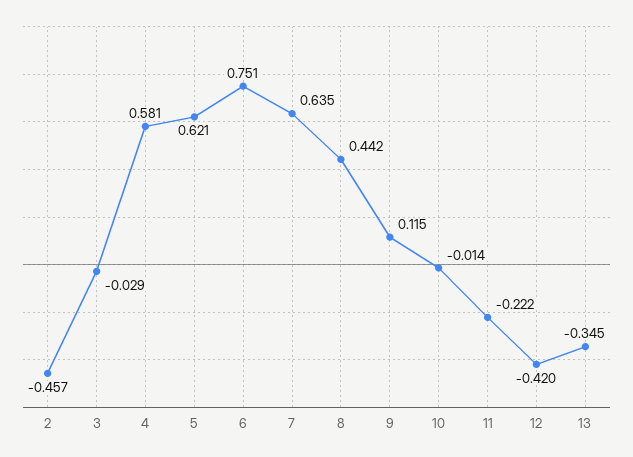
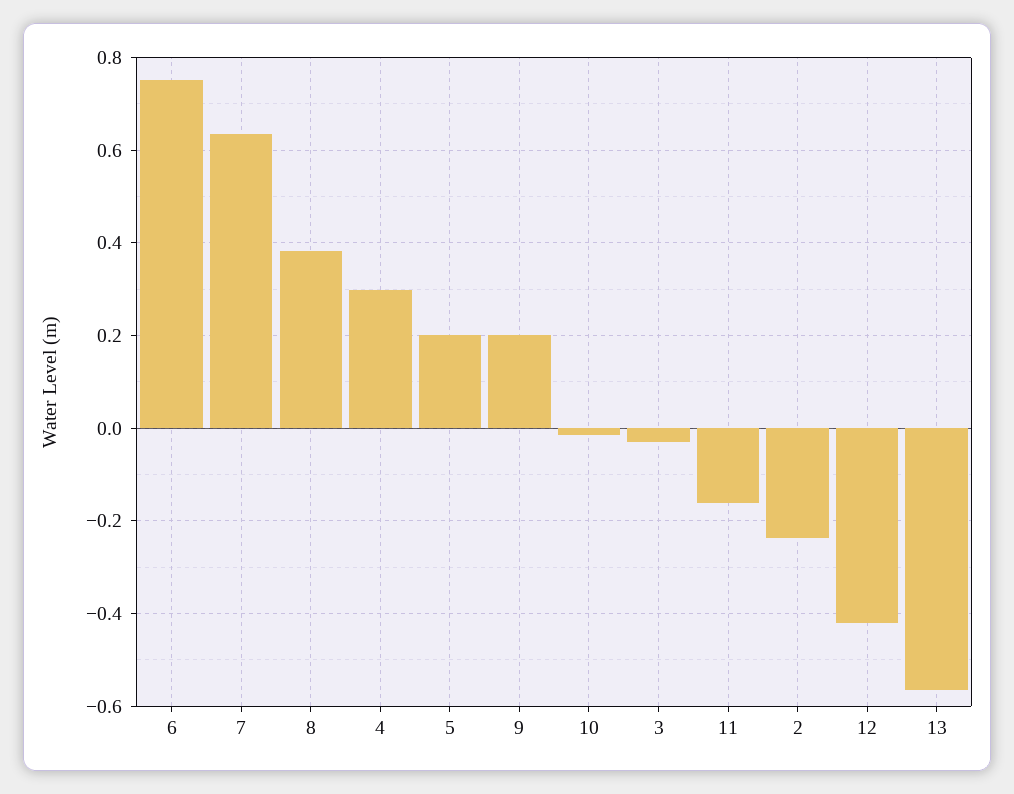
  {
-   "2": -0.457,
+   "2": -0.24,
    "3": -0.029,
-   "4": 0.581,
+   "4": 0.3,
-   "5": 0.621,
+   "5": 0.2,
    "6": 0.751,
    "7": 0.635,
-   "8": 0.442,
+   "8": 0.38,
-   "9": 0.115,
+   "9": 0.2,
    "10": -0.014,
-   "11": -0.222,
+   "11": -0.16,
    "12": -0.42,
-   "13": -0.345
+   "13": -0.56
  }

